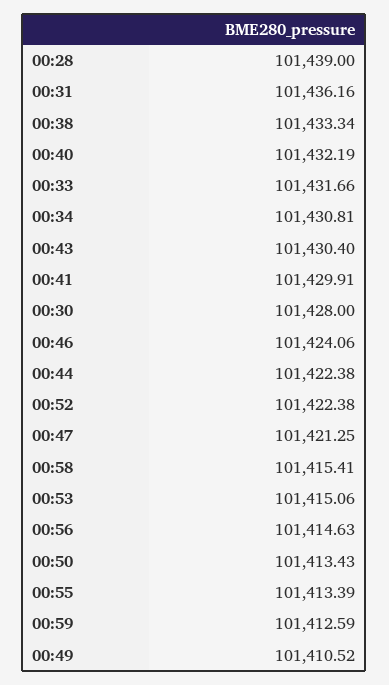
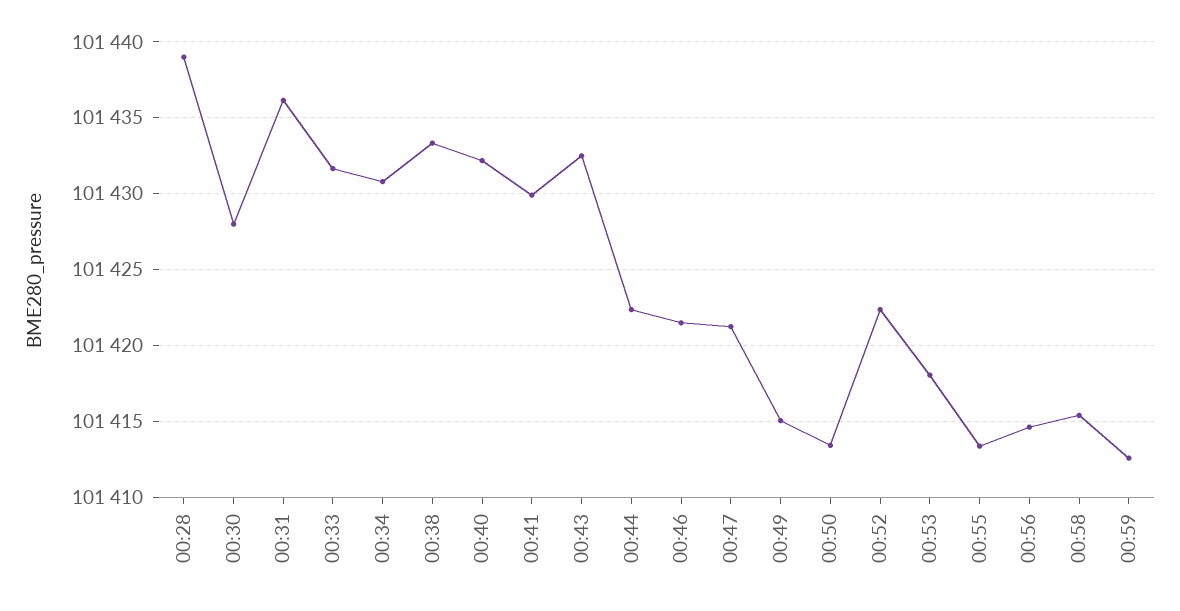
  {
    "00:28": 101439,
    "00:31": 101436.16,
    "00:38": 101433.34,
    "00:40": 101432.19,
    "00:33": 101431.66,
    "00:34": 101430.81,
-   "00:43": 101430.4,
+   "00:43": 101432.5,
    "00:41": 101429.91,
    "00:30": 101428,
-   "00:46": 101424.06,
+   "00:46": 101421.5,
    "00:44": 101422.38,
    "00:52": 101422.38,
    "00:47": 101421.25,
    "00:58": 101415.41,
-   "00:53": 101415.06,
+   "00:53": 101418,
    "00:56": 101414.63,
    "00:50": 101413.43,
    "00:55": 101413.39,
    "00:59": 101412.59,
-   "00:49": 101410.52
+   "00:49": 101415
  }

